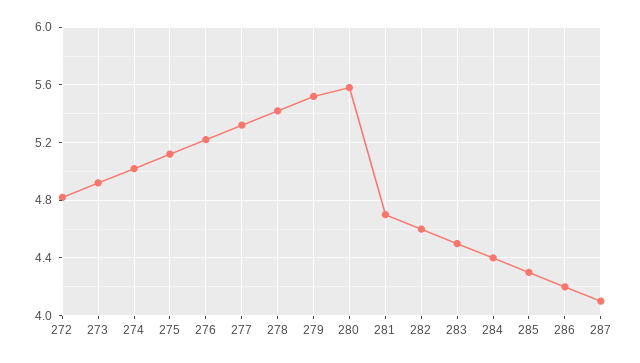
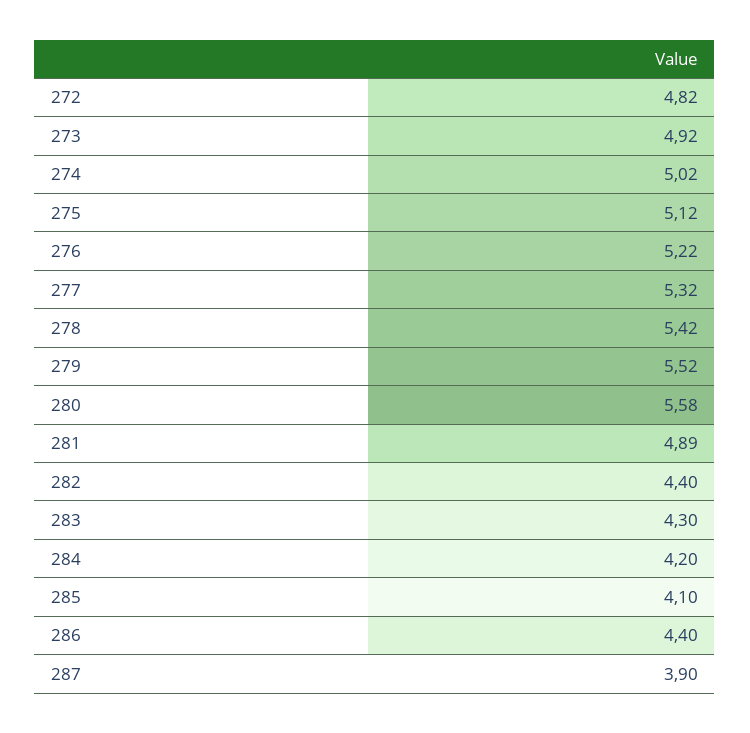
  {
    "272": 4.82,
    "273": 4.92,
    "274": 5.02,
    "275": 5.12,
    "276": 5.22,
    "277": 5.32,
    "278": 5.42,
    "279": 5.52,
    "280": 5.58,
-   "281": 4.7,
+   "281": 4.89,
-   "282": 4.6,
+   "282": 4.4,
-   "283": 4.5,
+   "283": 4.3,
-   "284": 4.4,
+   "284": 4.2,
-   "285": 4.3,
+   "285": 4.1,
-   "286": 4.2,
+   "286": 4.4,
-   "287": 4.1
+   "287": 3.9
  }

